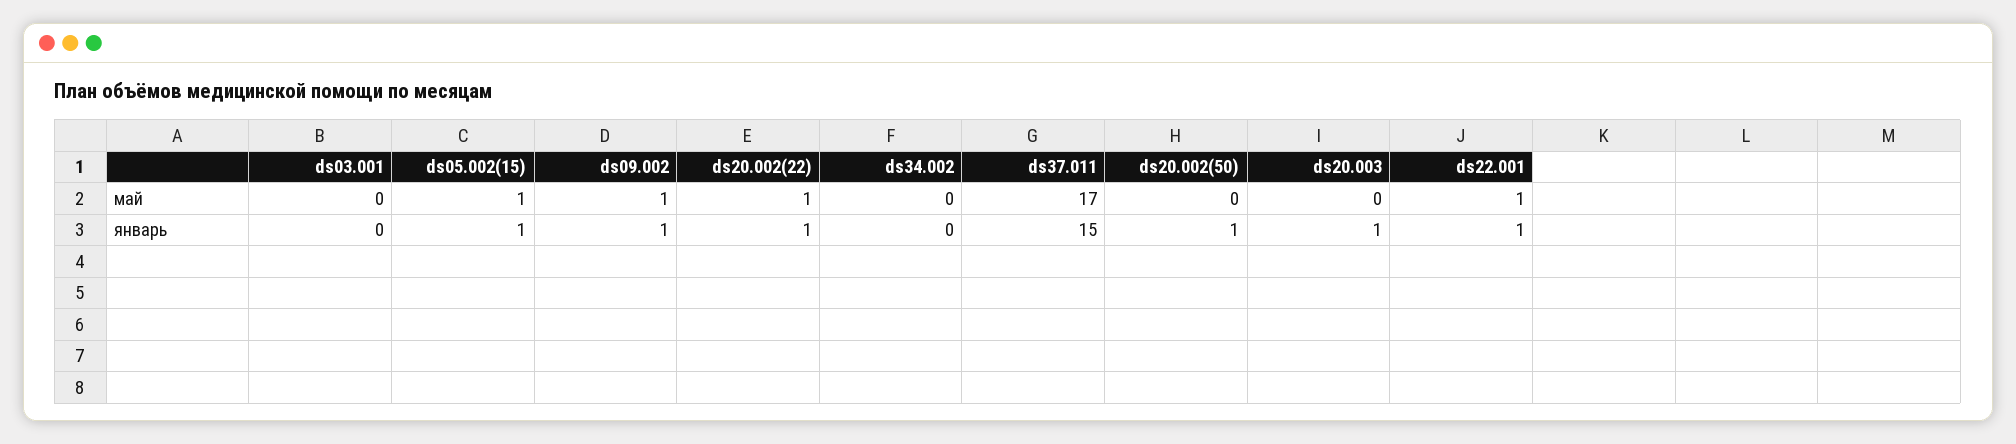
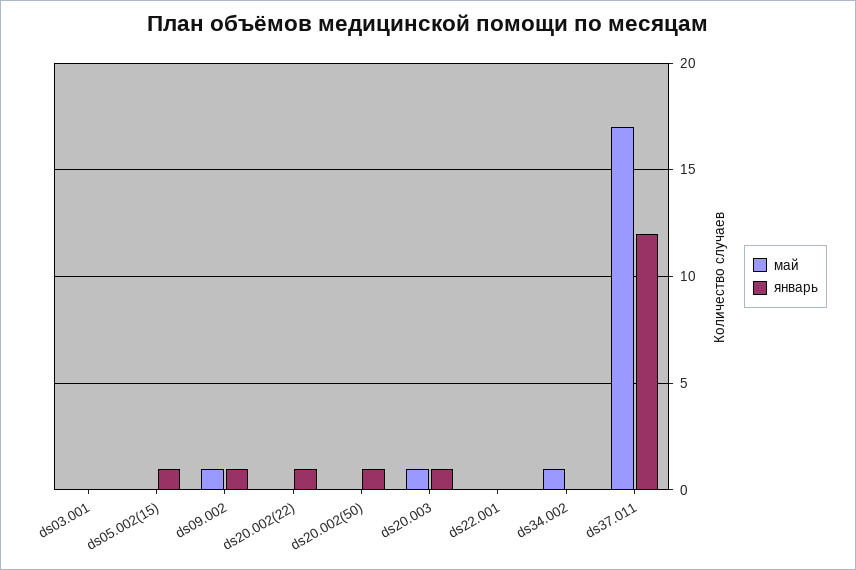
  {
    "май": {
      "ds03.001": 0,
-     "ds05.002(15)": 1,
+     "ds05.002(15)": 0,
      "ds09.002": 1,
-     "ds20.002(22)": 1,
+     "ds20.002(22)": 0,
-     "ds34.002": 0,
+     "ds34.002": 1,
      "ds37.011": 17,
      "ds20.002(50)": 0,
-     "ds20.003": 0,
+     "ds20.003": 1,
-     "ds22.001": 1
+     "ds22.001": 0
    },
    "январь": {
      "ds03.001": 0,
      "ds05.002(15)": 1,
      "ds09.002": 1,
      "ds20.002(22)": 1,
      "ds34.002": 0,
-     "ds37.011": 15,
+     "ds37.011": 12,
      "ds20.002(50)": 1,
      "ds20.003": 1,
-     "ds22.001": 1
+     "ds22.001": 0
    }
  }

